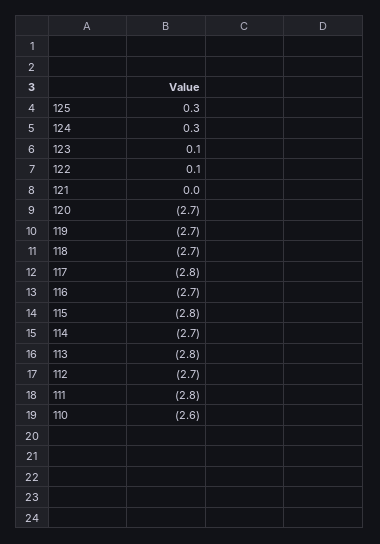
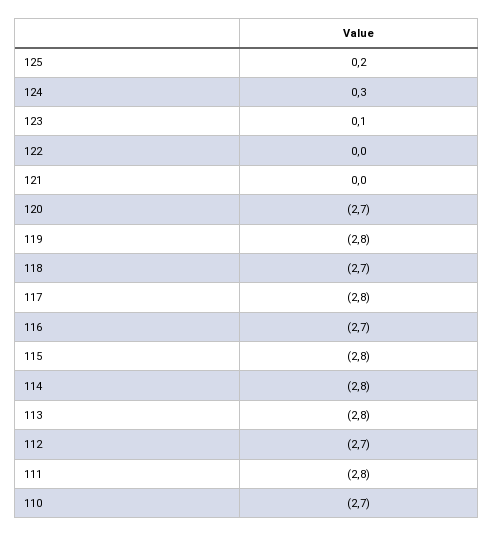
  {
-   "125": 0.3,
+   "125": 0.2,
    "124": 0.3,
    "123": 0.1,
-   "122": 0.1,
+   "122": 0,
    "121": 0,
    "120": -2.7,
-   "119": -2.7,
+   "119": -2.8,
    "118": -2.7,
    "117": -2.8,
    "116": -2.7,
    "115": -2.8,
-   "114": -2.7,
+   "114": -2.8,
    "113": -2.8,
    "112": -2.7,
    "111": -2.8,
-   "110": -2.6
+   "110": -2.7
  }

